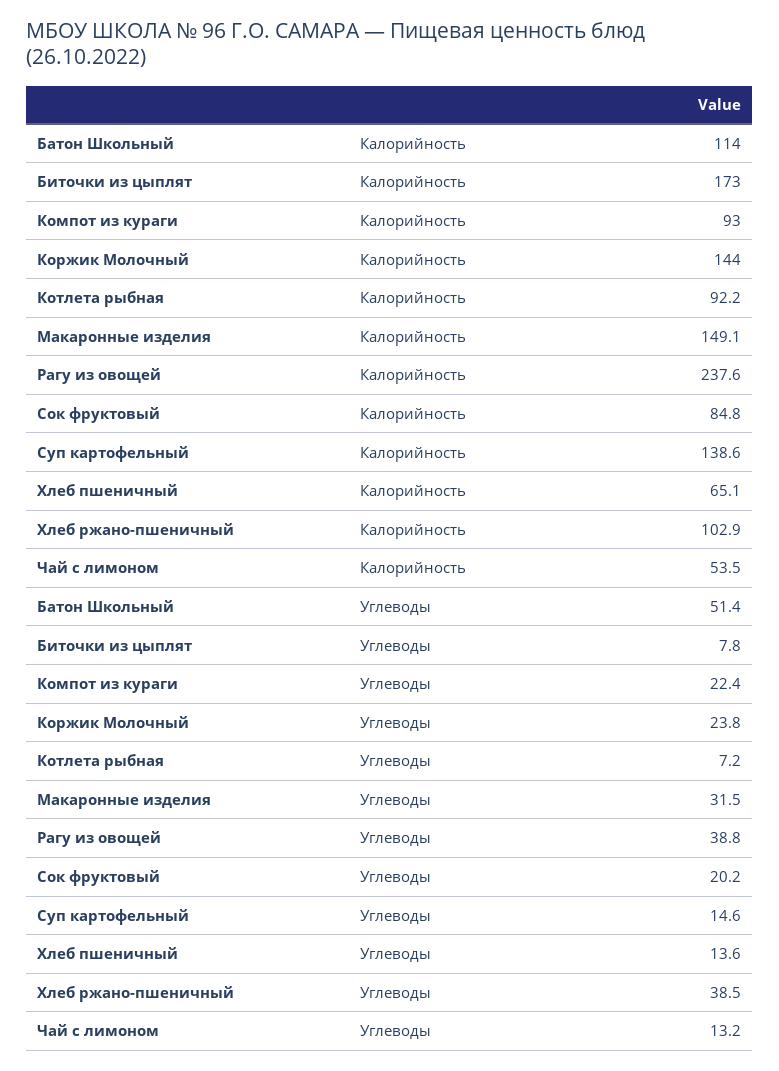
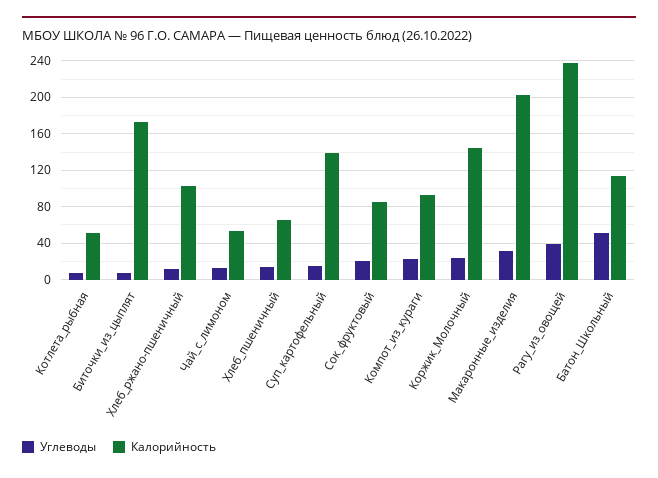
  {
    "Калорийность": {
      "Батон Школьный": 114,
      "Биточки из цыплят": 173,
      "Компот из кураги": 93,
      "Коржик Молочный": 144,
-     "Котлета рыбная": 92.2,
+     "Котлета рыбная": 50,
-     "Макаронные изделия": 149.1,
+     "Макаронные изделия": 200,
      "Рагу из овощей": 237.6,
      "Сок фруктовый": 84.8,
      "Суп картофельный": 138.6,
      "Хлеб пшеничный": 65.1,
      "Хлеб ржано-пшеничный": 102.9,
      "Чай с лимоном": 53.5
    },
    "Углеводы": {
      "Батон Школьный": 51.4,
      "Биточки из цыплят": 7.8,
      "Компот из кураги": 22.4,
      "Коржик Молочный": 23.8,
      "Котлета рыбная": 7.2,
      "Макаронные изделия": 31.5,
      "Рагу из овощей": 38.8,
      "Сок фруктовый": 20.2,
      "Суп картофельный": 14.6,
      "Хлеб пшеничный": 13.6,
-     "Хлеб ржано-пшеничный": 38.5,
+     "Хлеб ржано-пшеничный": 10,
      "Чай с лимоном": 13.2
    }
  }

